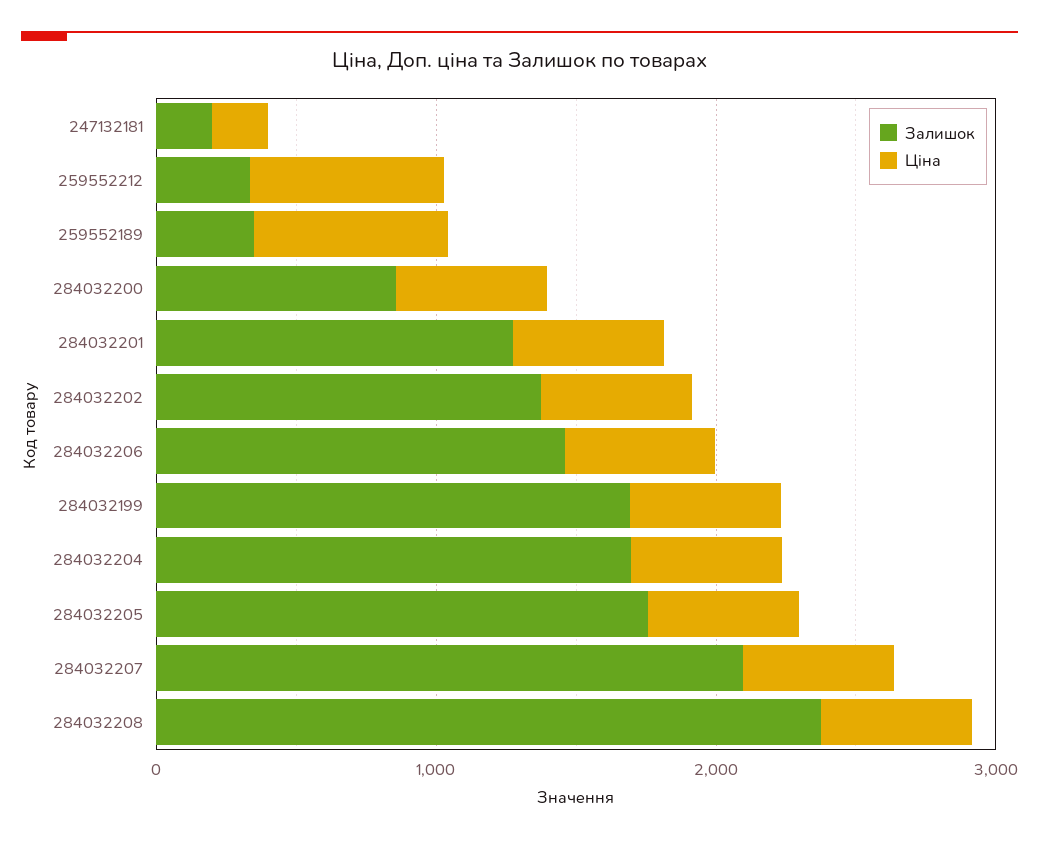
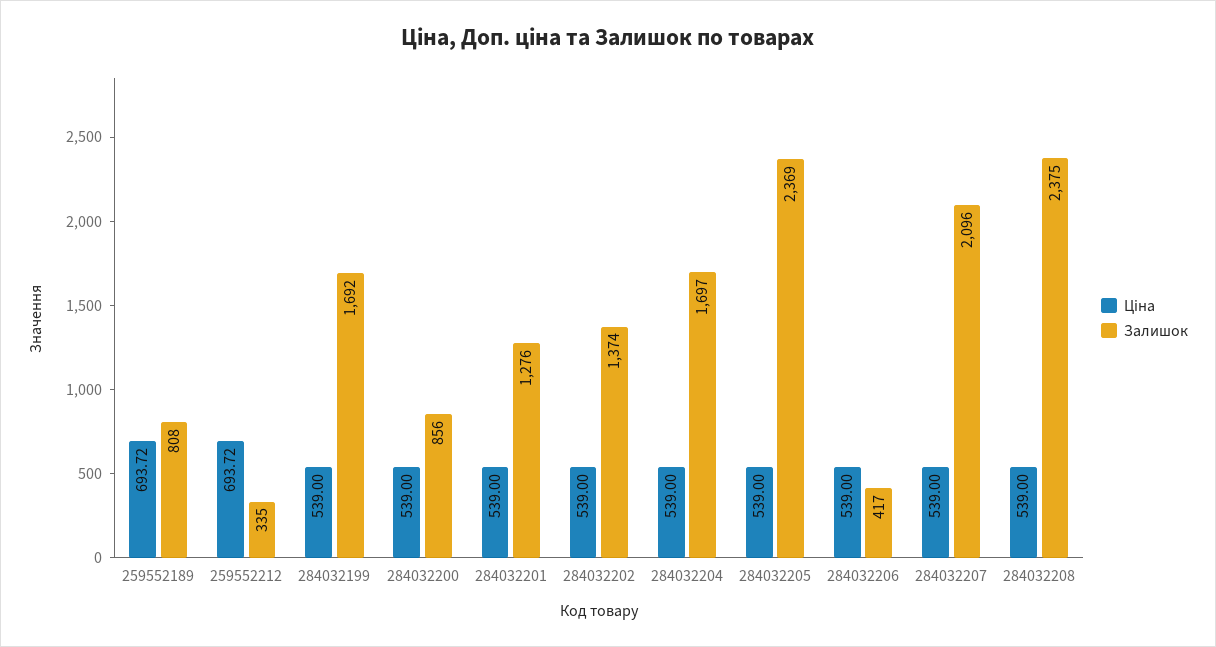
  {
    "Залишок": {
-     "247132181": 200,
      "259552212": 335,
-     "259552189": 400,
+     "259552189": 808,
      "284032200": 856,
      "284032201": 1276,
      "284032202": 1374,
-     "284032206": 1400,
+     "284032206": 417,
      "284032199": 1692,
      "284032204": 1697,
-     "284032205": 1800,
+     "284032205": 2369,
      "284032207": 2096,
      "284032208": 2375
    },
    "Ціна": {
-     "247132181": 200,
      "259552212": 693.72,
      "259552189": 693.72,
      "284032200": 539,
      "284032201": 539,
      "284032202": 539,
      "284032206": 539,
      "284032199": 539,
      "284032204": 539,
      "284032205": 539,
      "284032207": 539,
      "284032208": 539
    }
  }

